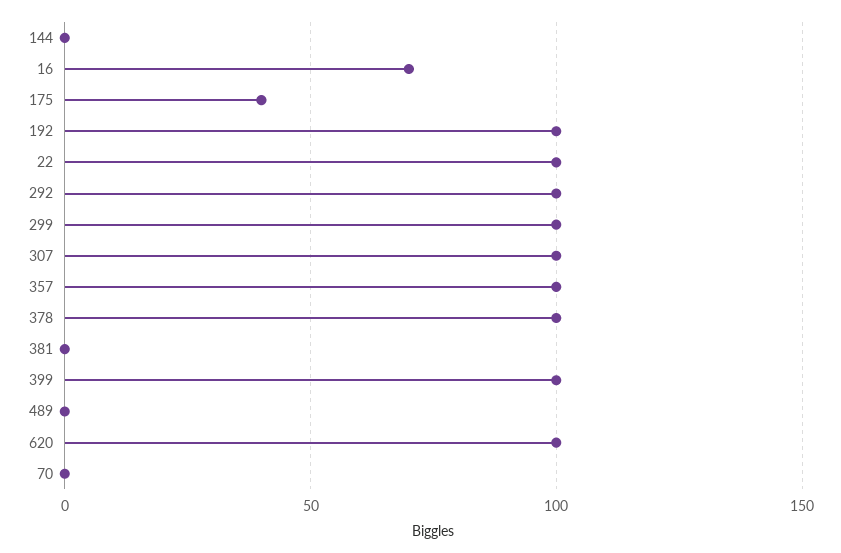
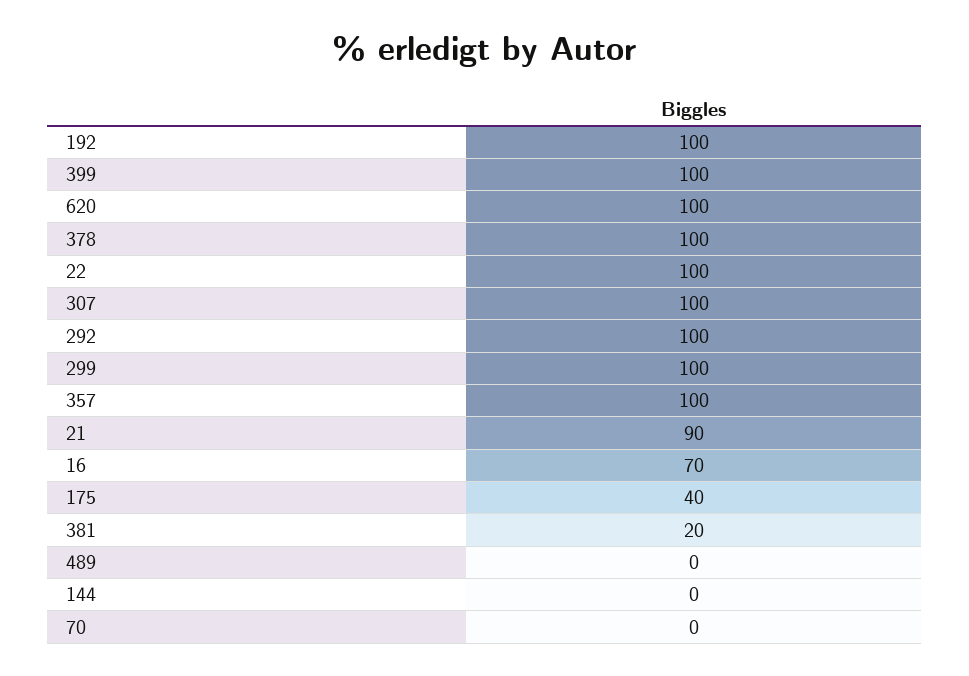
  {
    "144": 0,
    "16": 70,
    "175": 40,
    "192": 100,
    "22": 100,
    "292": 100,
    "299": 100,
    "307": 100,
    "357": 100,
    "378": 100,
-   "381": 0,
+   "381": 20,
    "399": 100,
    "489": 0,
    "620": 100,
-   "70": 0
+   "70": 0,
+   "21": 90
  }

